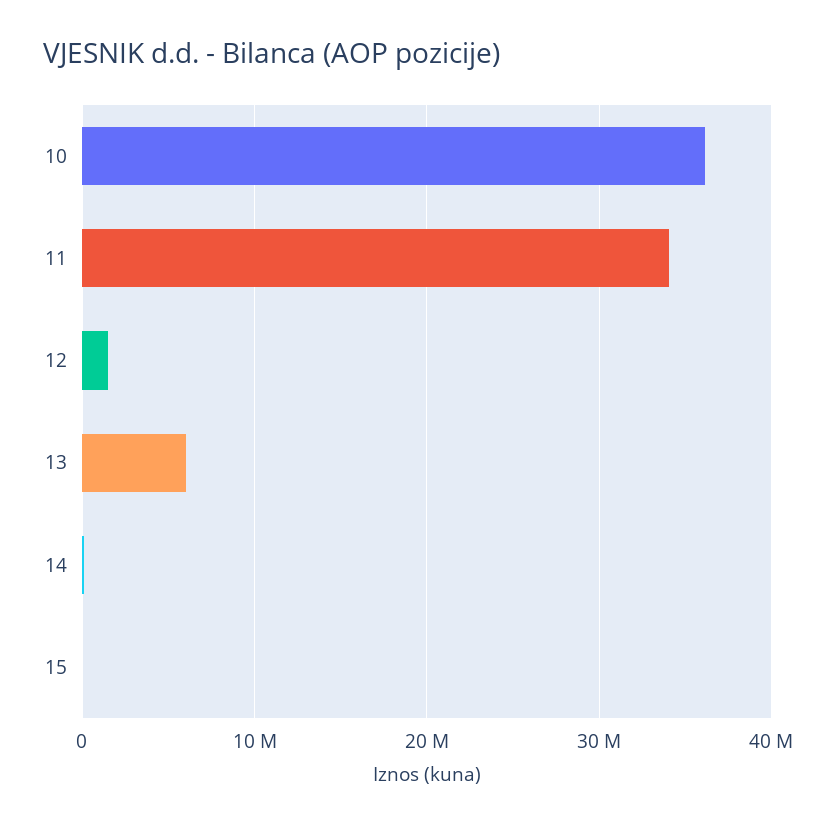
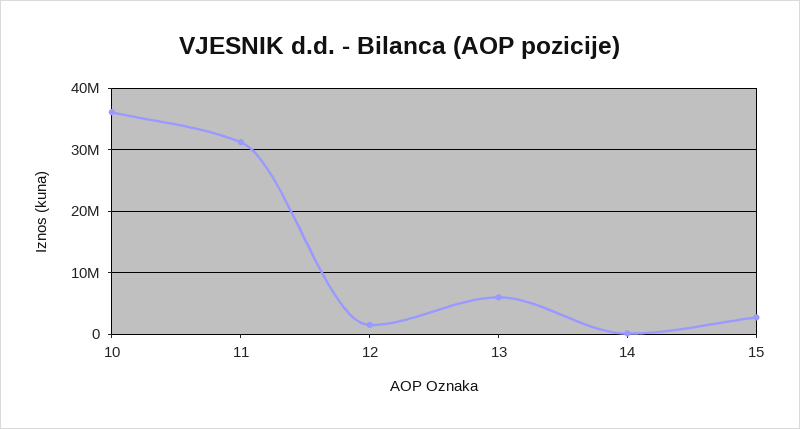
  {
    "10": 36000000,
-   "11": 34000000,
+   "11": 31000000,
    "12": 1000000,
    "13": 6000000,
    "14": 0,
-   "15": 0
+   "15": 3000000
  }

